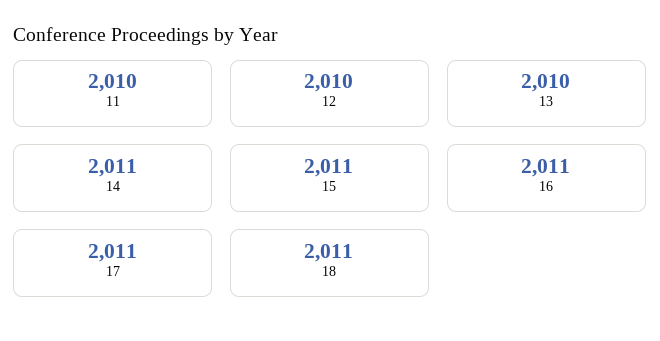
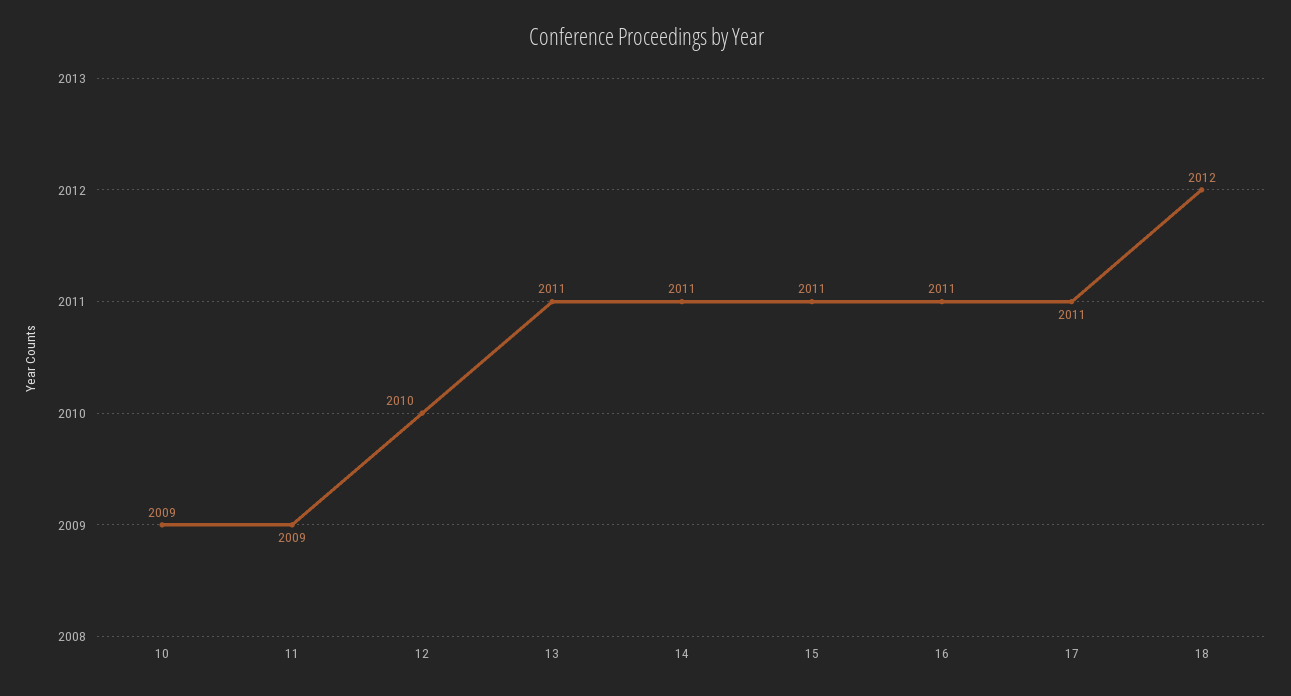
  {
-   "11": 2010,
+   "11": 2009,
    "12": 2010,
-   "13": 2010,
+   "13": 2011,
    "14": 2011,
    "15": 2011,
    "16": 2011,
    "17": 2011,
-   "18": 2011
+   "18": 2012,
+   "10": 2009
  }

